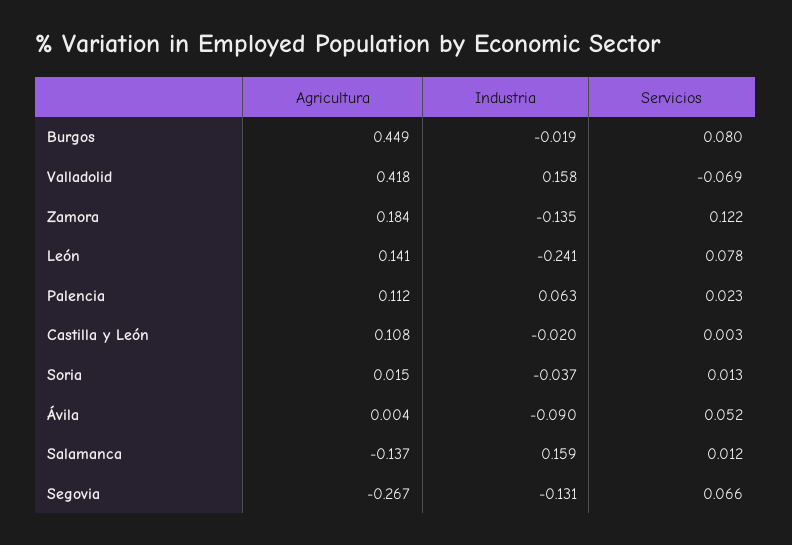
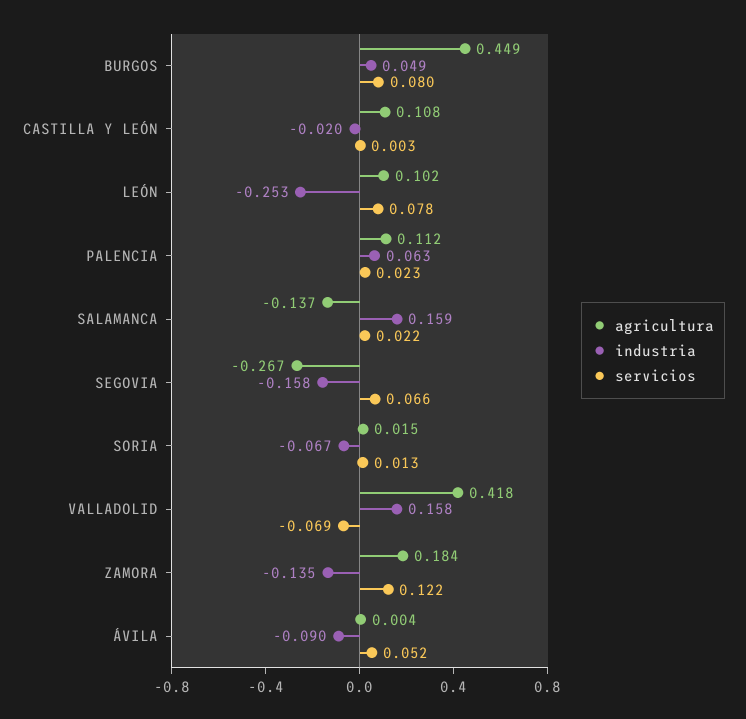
  {
    "Agricultura": {
      "Burgos": 0.449,
      "Valladolid": 0.418,
      "Zamora": 0.184,
-     "León": 0.141,
+     "León": 0.102,
      "Palencia": 0.112,
      "Castilla y León": 0.108,
      "Soria": 0.015,
      "Ávila": 0.004,
      "Salamanca": -0.137,
      "Segovia": -0.267
    },
    "Industria": {
-     "Burgos": -0.019,
+     "Burgos": 0.049,
      "Valladolid": 0.158,
      "Zamora": -0.135,
-     "León": -0.241,
+     "León": -0.253,
      "Palencia": 0.063,
      "Castilla y León": -0.02,
-     "Soria": -0.037,
+     "Soria": -0.067,
      "Ávila": -0.09,
      "Salamanca": 0.159,
-     "Segovia": -0.131
+     "Segovia": -0.158
    },
    "Servicios": {
      "Burgos": 0.08,
      "Valladolid": -0.069,
      "Zamora": 0.122,
      "León": 0.078,
      "Palencia": 0.023,
      "Castilla y León": 0.003,
      "Soria": 0.013,
      "Ávila": 0.052,
-     "Salamanca": 0.012,
+     "Salamanca": 0.022,
      "Segovia": 0.066
    }
  }

